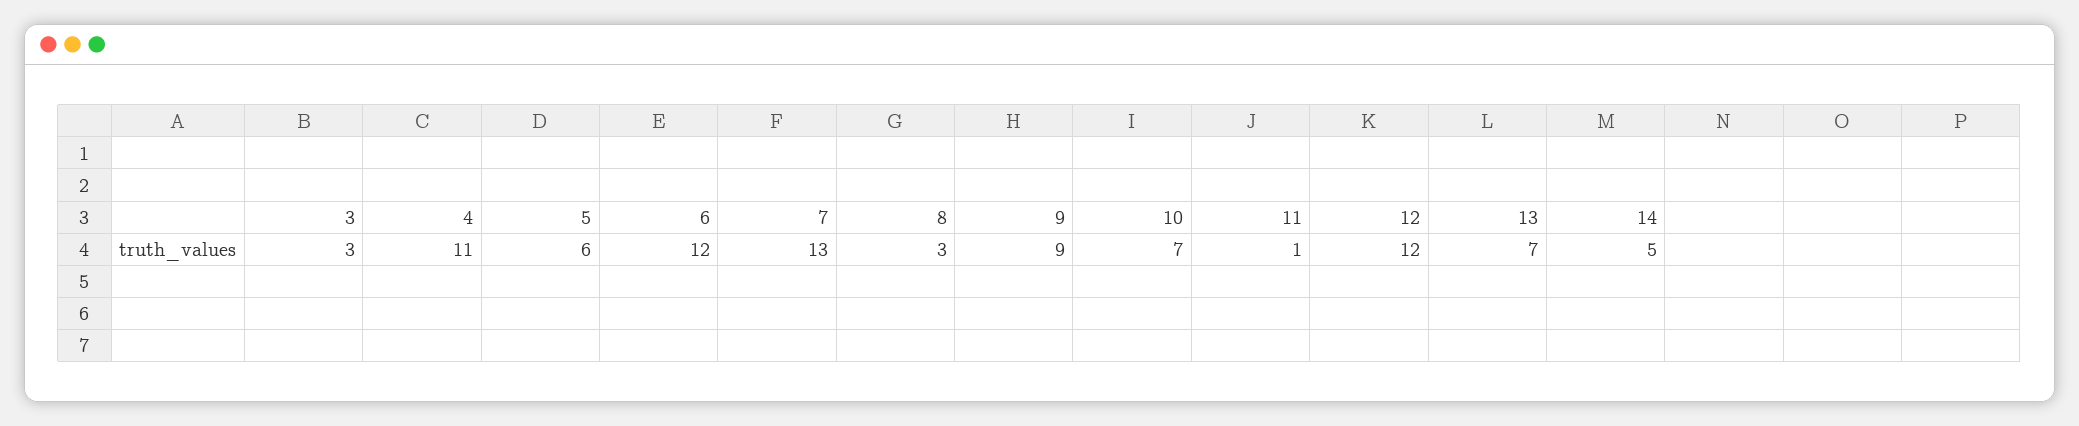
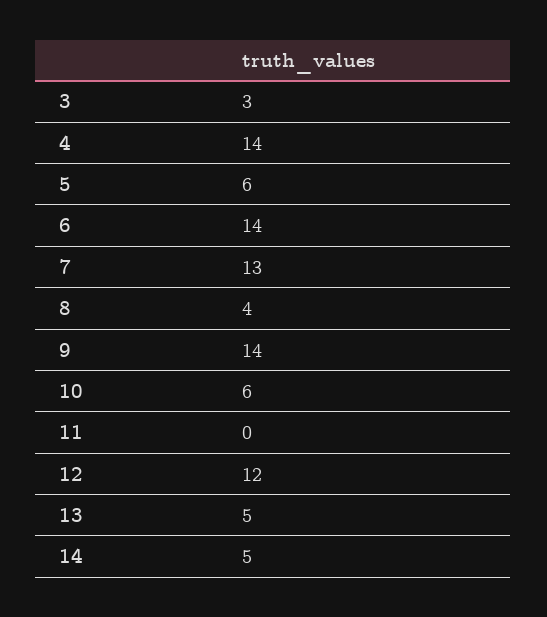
  {
    "3": 3,
-   "4": 11,
+   "4": 14,
    "5": 6,
-   "6": 12,
+   "6": 14,
    "7": 13,
-   "8": 3,
+   "8": 4,
-   "9": 9,
+   "9": 14,
-   "10": 7,
+   "10": 6,
-   "11": 1,
+   "11": 0,
    "12": 12,
-   "13": 7,
+   "13": 5,
    "14": 5
  }

